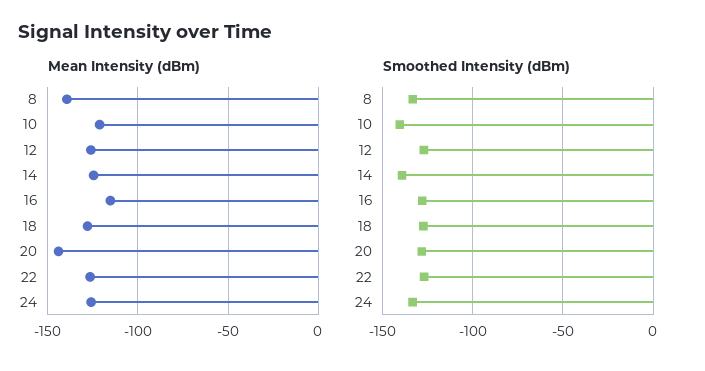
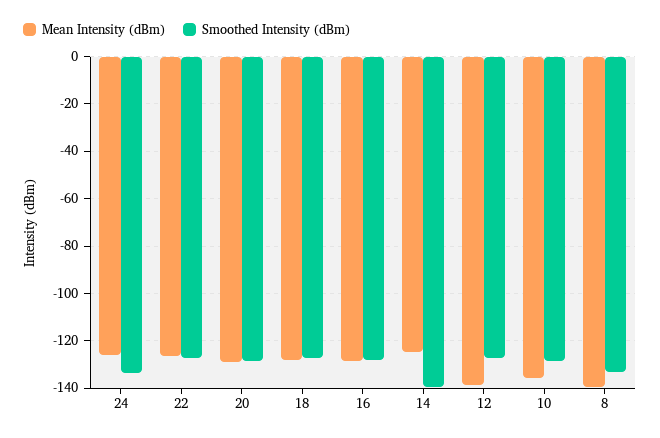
  {
    "Mean Intensity (dBm)": {
      "8": -140,
-     "10": -120,
+     "10": -135,
-     "12": -125,
+     "12": -140,
      "14": -125,
-     "16": -115,
+     "16": -130,
      "18": -130,
-     "20": -145,
+     "20": -130,
      "22": -125,
      "24": -125
    },
    "Smoothed Intensity (dBm)": {
      "8": -135,
-     "10": -140,
+     "10": -130,
      "12": -125,
      "14": -140,
      "16": -130,
      "18": -130,
      "20": -130,
      "22": -125,
      "24": -135
    }
  }

